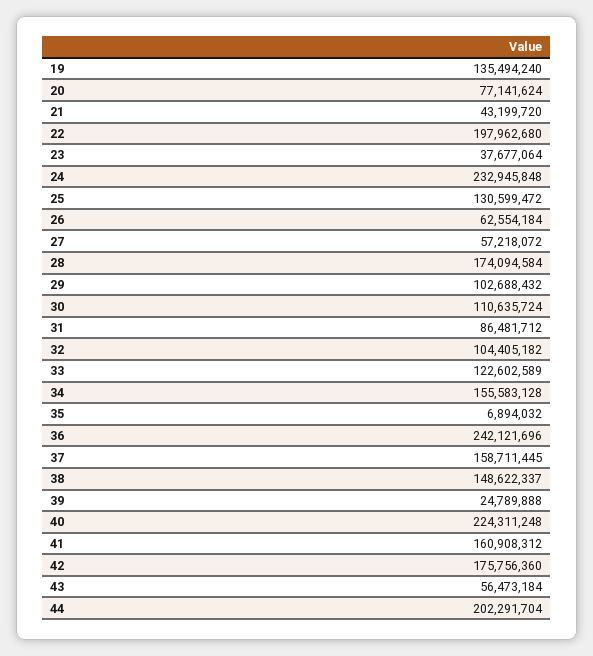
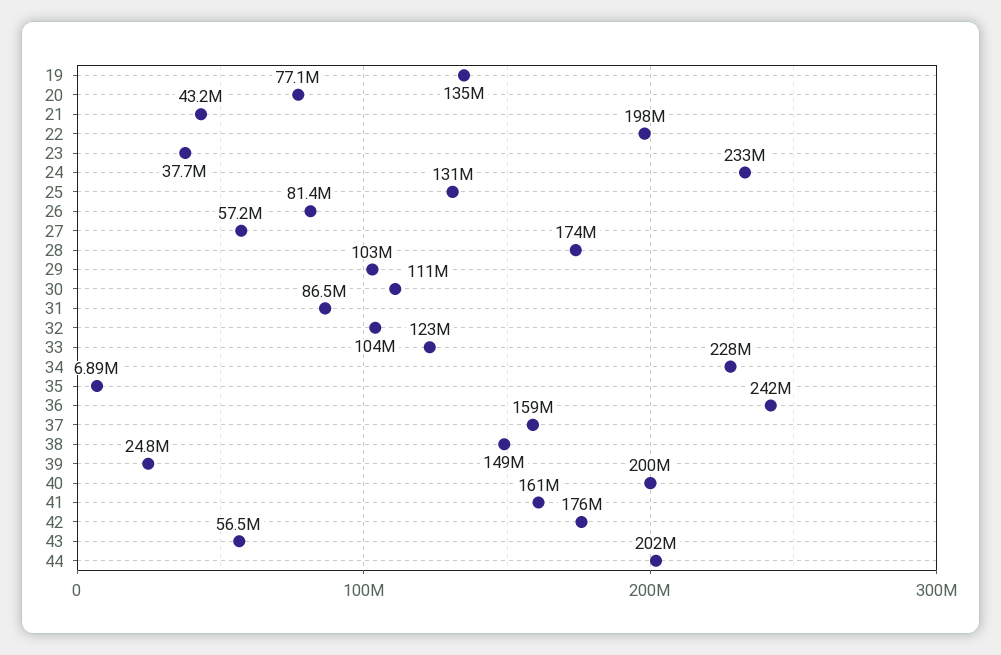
  {
    "19": 135494240,
    "20": 77141624,
    "21": 43199720,
    "22": 197962680,
    "23": 37677064,
    "24": 232945848,
    "25": 130599472,
-   "26": 62554184,
+   "26": 81400000,
    "27": 57218072,
    "28": 174094584,
    "29": 102688432,
    "30": 110635724,
    "31": 86481712,
    "32": 104405182,
    "33": 122602589,
-   "34": 155583128,
+   "34": 228000000,
    "35": 6894032,
    "36": 242121696,
    "37": 158711445,
    "38": 148622337,
    "39": 24789888,
-   "40": 224311248,
+   "40": 200000000,
    "41": 160908312,
    "42": 175756360,
    "43": 56473184,
    "44": 202291704
  }

